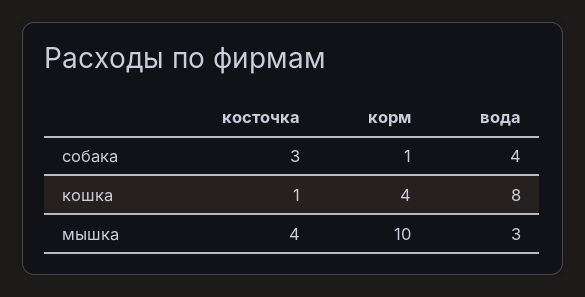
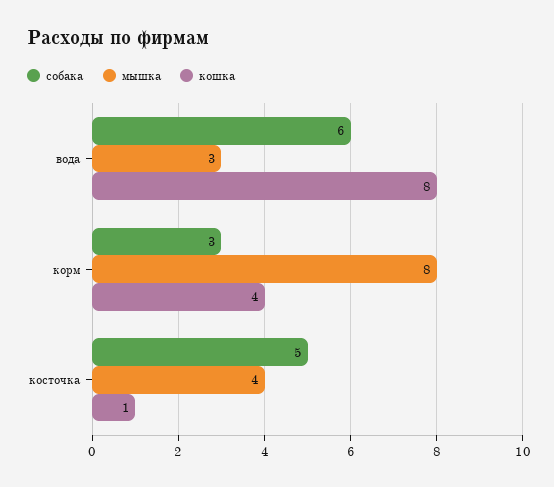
  {
    "собака": {
-     "косточка": 3,
+     "косточка": 5,
-     "корм": 1,
+     "корм": 3,
-     "вода": 4
+     "вода": 6
    },
    "кошка": {
      "косточка": 1,
      "корм": 4,
      "вода": 8
    },
    "мышка": {
      "косточка": 4,
-     "корм": 10,
+     "корм": 8,
      "вода": 3
    }
  }

